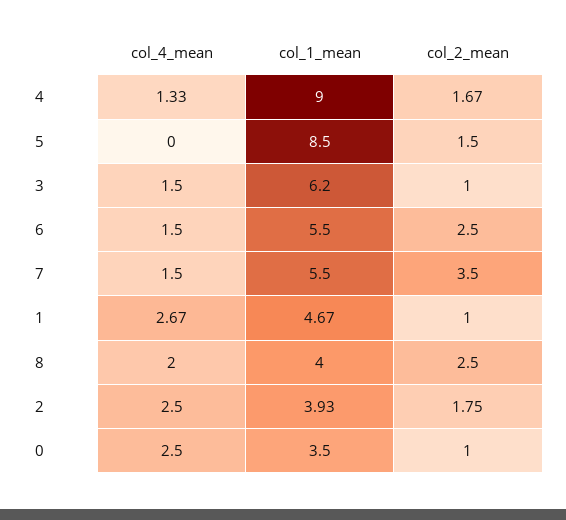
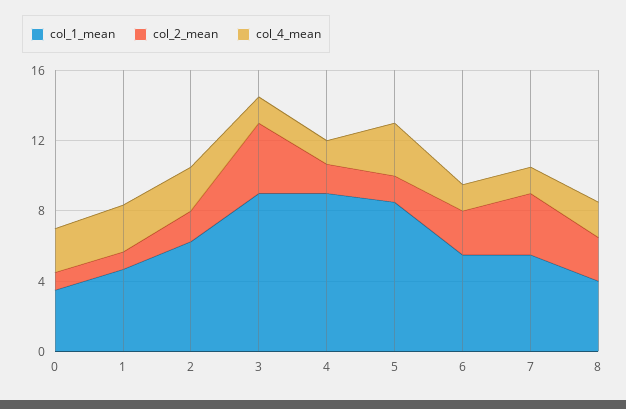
  {
    "col_4_mean": {
      "4": 1.33,
-     "5": 0,
+     "5": 3,
      "3": 1.5,
      "6": 1.5,
      "7": 1.5,
      "1": 2.67,
      "8": 2,
      "2": 2.5,
      "0": 2.5
    },
    "col_1_mean": {
      "4": 9,
      "5": 8.5,
-     "3": 6.2,
+     "3": 9,
      "6": 5.5,
      "7": 5.5,
      "1": 4.67,
      "8": 4,
-     "2": 3.93,
+     "2": 6,
      "0": 3.5
    },
    "col_2_mean": {
      "4": 1.67,
      "5": 1.5,
-     "3": 1,
+     "3": 4,
      "6": 2.5,
      "7": 3.5,
      "1": 1,
      "8": 2.5,
      "2": 1.75,
      "0": 1
    }
  }

